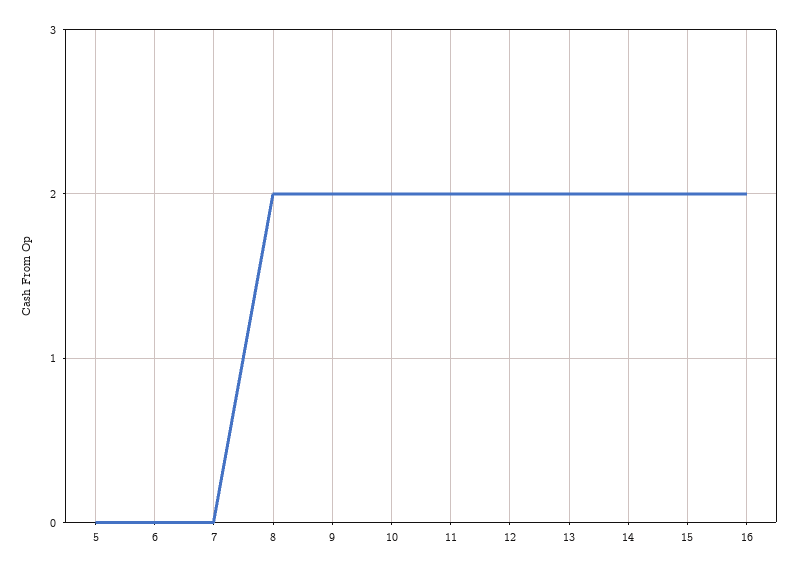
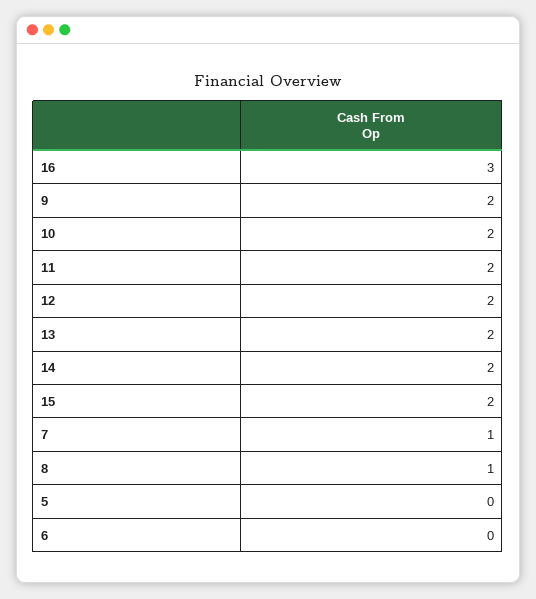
  {
    "5": 0,
    "6": 0,
-   "7": 0,
+   "7": 1,
-   "8": 2,
+   "8": 1,
    "9": 2,
    "10": 2,
    "11": 2,
    "12": 2,
    "13": 2,
    "14": 2,
    "15": 2,
-   "16": 2
+   "16": 3
  }

